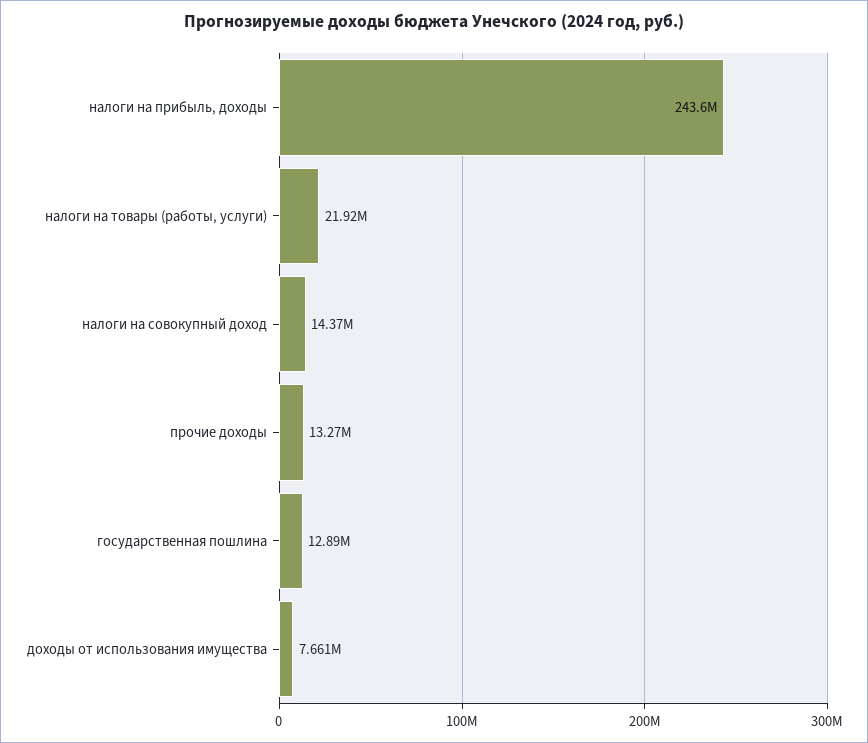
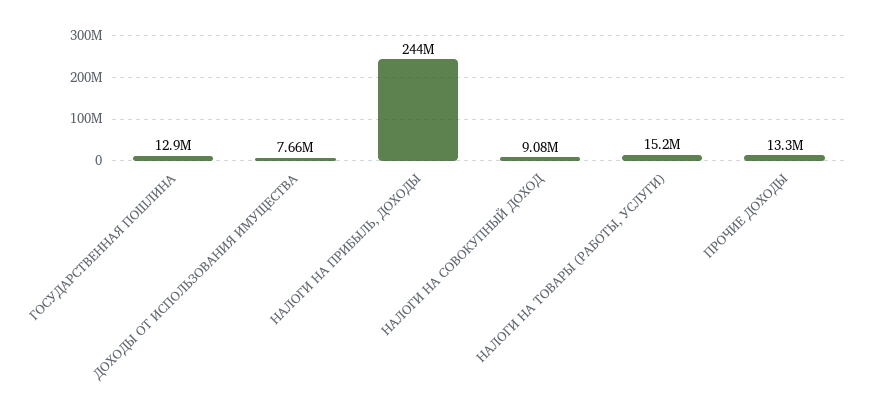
  {
    "налоги на прибыль, доходы": 243600000,
-   "налоги на товары (работы, услуги)": 21920000,
+   "налоги на товары (работы, услуги)": 15200000,
-   "налоги на совокупный доход": 14370000,
+   "налоги на совокупный доход": 9080000,
    "прочие доходы": 13270000,
    "государственная пошлина": 12890000,
    "доходы от использования имущества": 7661000
  }

